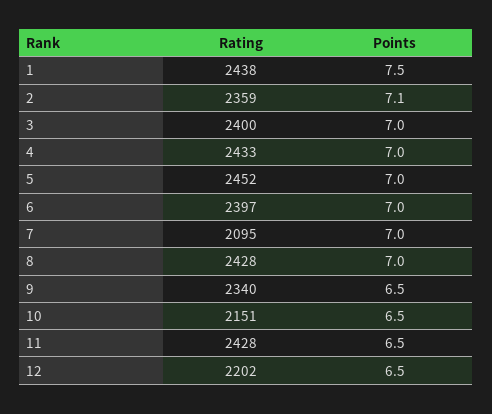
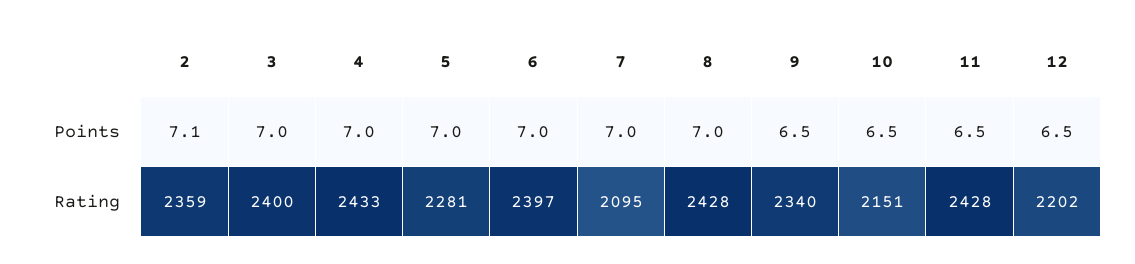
  {
    "Rating": {
-     "1": 2438,
      "2": 2359,
      "3": 2400,
      "4": 2433,
-     "5": 2452,
+     "5": 2281,
      "6": 2397,
      "7": 2095,
      "8": 2428,
      "9": 2340,
      "10": 2151,
      "11": 2428,
      "12": 2202
    },
    "Points": {
-     "1": 7.5,
      "2": 7.1,
      "3": 7,
      "4": 7,
      "5": 7,
      "6": 7,
      "7": 7,
      "8": 7,
      "9": 6.5,
      "10": 6.5,
      "11": 6.5,
      "12": 6.5
    }
  }

